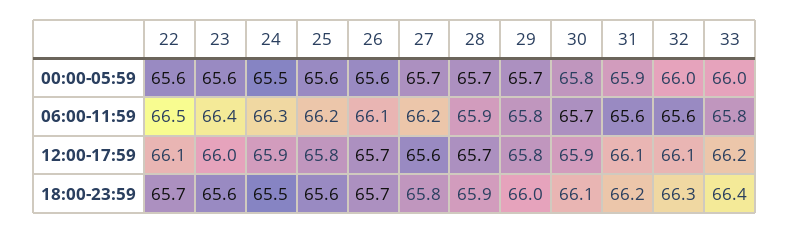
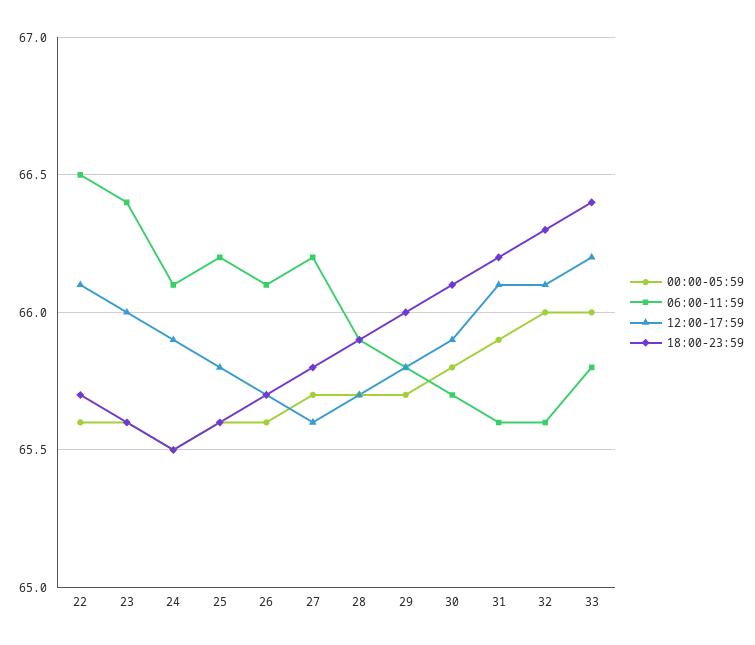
  {
    "00:00-05:59": {
      "22": 65.6,
      "23": 65.6,
      "24": 65.5,
      "25": 65.6,
      "26": 65.6,
      "27": 65.7,
      "28": 65.7,
      "29": 65.7,
      "30": 65.8,
      "31": 65.9,
      "32": 66,
      "33": 66
    },
    "06:00-11:59": {
      "22": 66.5,
      "23": 66.4,
-     "24": 66.3,
+     "24": 66.1,
      "25": 66.2,
      "26": 66.1,
      "27": 66.2,
      "28": 65.9,
      "29": 65.8,
      "30": 65.7,
      "31": 65.6,
      "32": 65.6,
      "33": 65.8
    },
    "12:00-17:59": {
      "22": 66.1,
      "23": 66,
      "24": 65.9,
      "25": 65.8,
      "26": 65.7,
      "27": 65.6,
      "28": 65.7,
      "29": 65.8,
      "30": 65.9,
      "31": 66.1,
      "32": 66.1,
      "33": 66.2
    },
    "18:00-23:59": {
      "22": 65.7,
      "23": 65.6,
      "24": 65.5,
      "25": 65.6,
      "26": 65.7,
      "27": 65.8,
      "28": 65.9,
      "29": 66,
      "30": 66.1,
      "31": 66.2,
      "32": 66.3,
      "33": 66.4
    }
  }

